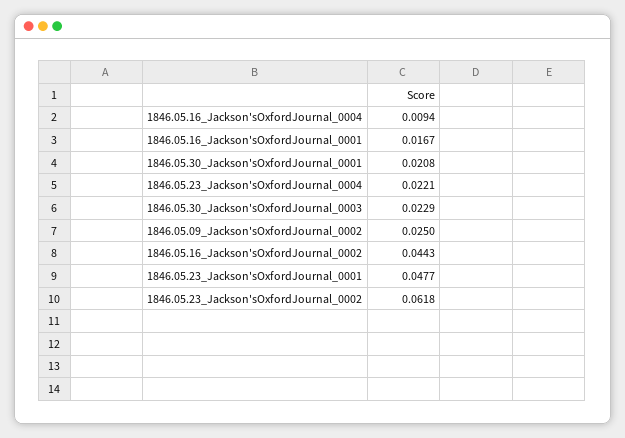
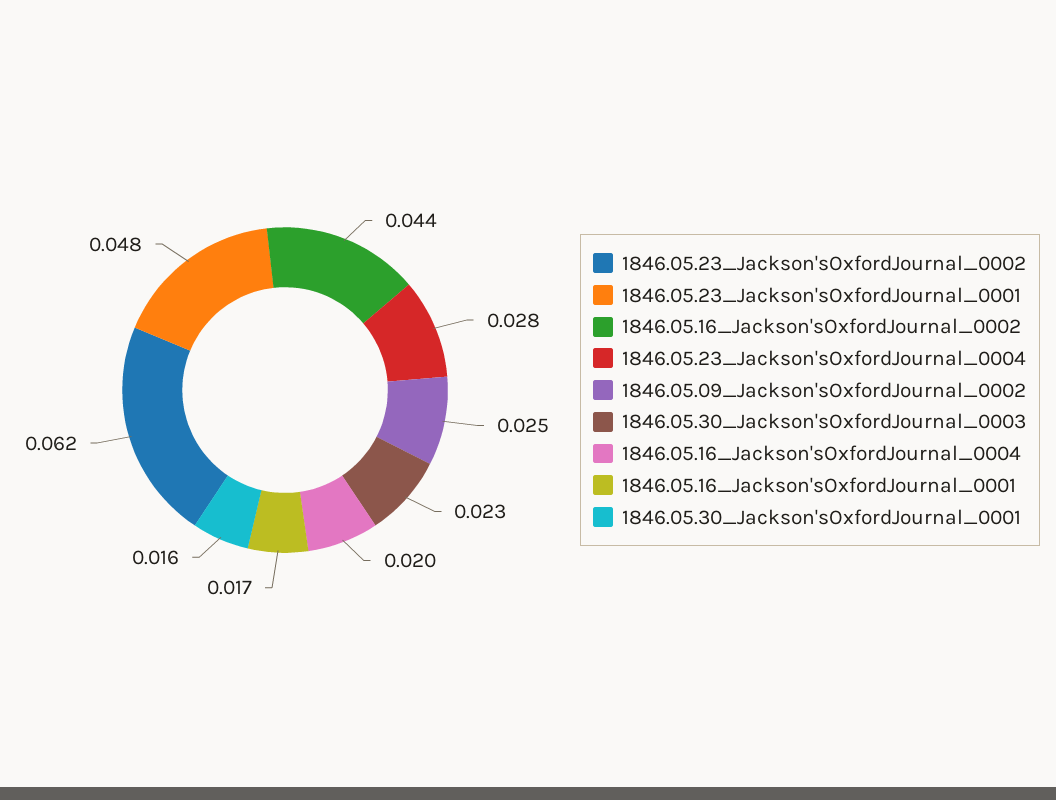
  {
-   "1846.05.16_Jackson'sOxfordJournal_0004": 0.0094,
+   "1846.05.16_Jackson'sOxfordJournal_0004": 0.02,
    "1846.05.16_Jackson'sOxfordJournal_0001": 0.0167,
-   "1846.05.30_Jackson'sOxfordJournal_0001": 0.0208,
+   "1846.05.30_Jackson'sOxfordJournal_0001": 0.016,
-   "1846.05.23_Jackson'sOxfordJournal_0004": 0.0221,
+   "1846.05.23_Jackson'sOxfordJournal_0004": 0.028,
    "1846.05.30_Jackson'sOxfordJournal_0003": 0.0229,
    "1846.05.09_Jackson'sOxfordJournal_0002": 0.025,
    "1846.05.16_Jackson'sOxfordJournal_0002": 0.0443,
    "1846.05.23_Jackson'sOxfordJournal_0001": 0.0477,
    "1846.05.23_Jackson'sOxfordJournal_0002": 0.0618
  }

